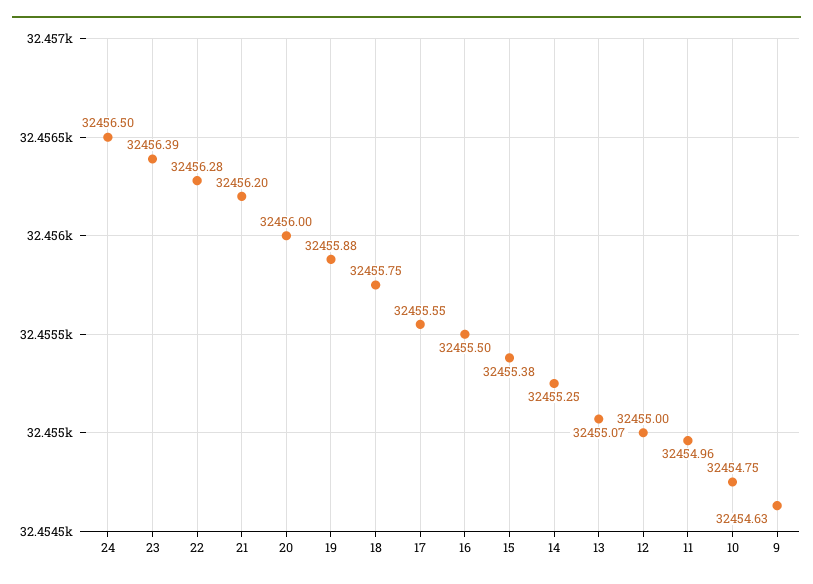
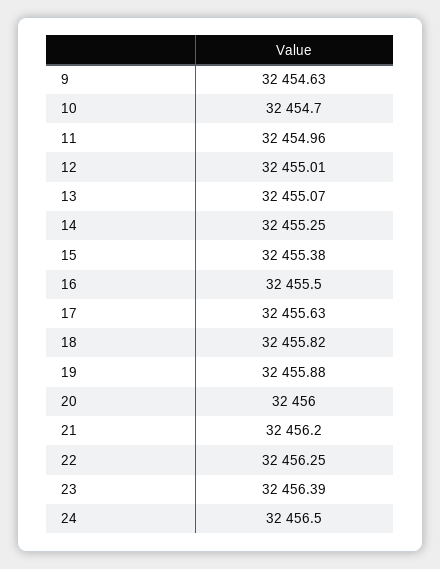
  {
    "24": 32456.5,
    "23": 32456.39,
-   "22": 32456.28,
+   "22": 32456.25,
    "21": 32456.2,
    "20": 32456,
    "19": 32455.88,
-   "18": 32455.75,
+   "18": 32455.82,
-   "17": 32455.55,
+   "17": 32455.63,
    "16": 32455.5,
    "15": 32455.38,
    "14": 32455.25,
    "13": 32455.07,
-   "12": 32455,
+   "12": 32455.01,
    "11": 32454.96,
-   "10": 32454.75,
+   "10": 32454.7,
    "9": 32454.63
  }

